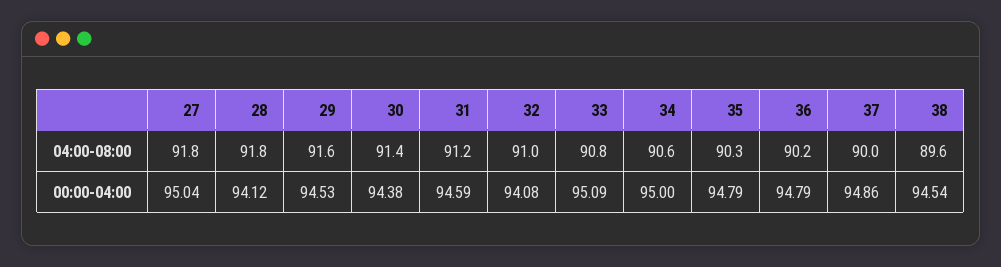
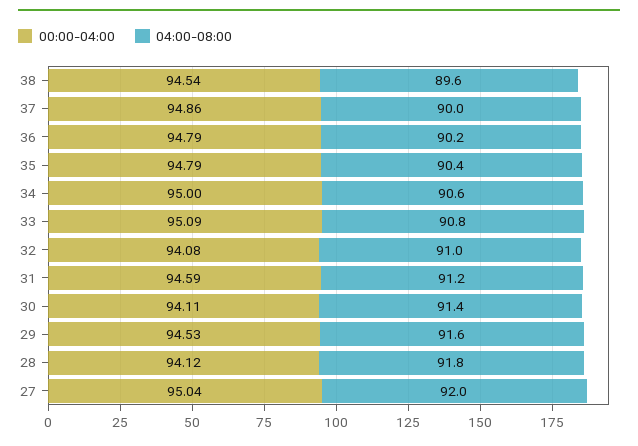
  {
    "04:00-08:00": {
-     "27": 91.8,
+     "27": 92,
      "28": 91.8,
      "29": 91.6,
      "30": 91.4,
      "31": 91.2,
      "32": 91,
      "33": 90.8,
      "34": 90.6,
-     "35": 90.3,
+     "35": 90.4,
      "36": 90.2,
      "37": 90,
      "38": 89.6
    },
    "00:00-04:00": {
      "27": 95.04,
      "28": 94.12,
      "29": 94.53,
-     "30": 94.38,
+     "30": 94.11,
      "31": 94.59,
      "32": 94.08,
      "33": 95.09,
      "34": 95,
      "35": 94.79,
      "36": 94.79,
      "37": 94.86,
      "38": 94.54
    }
  }

